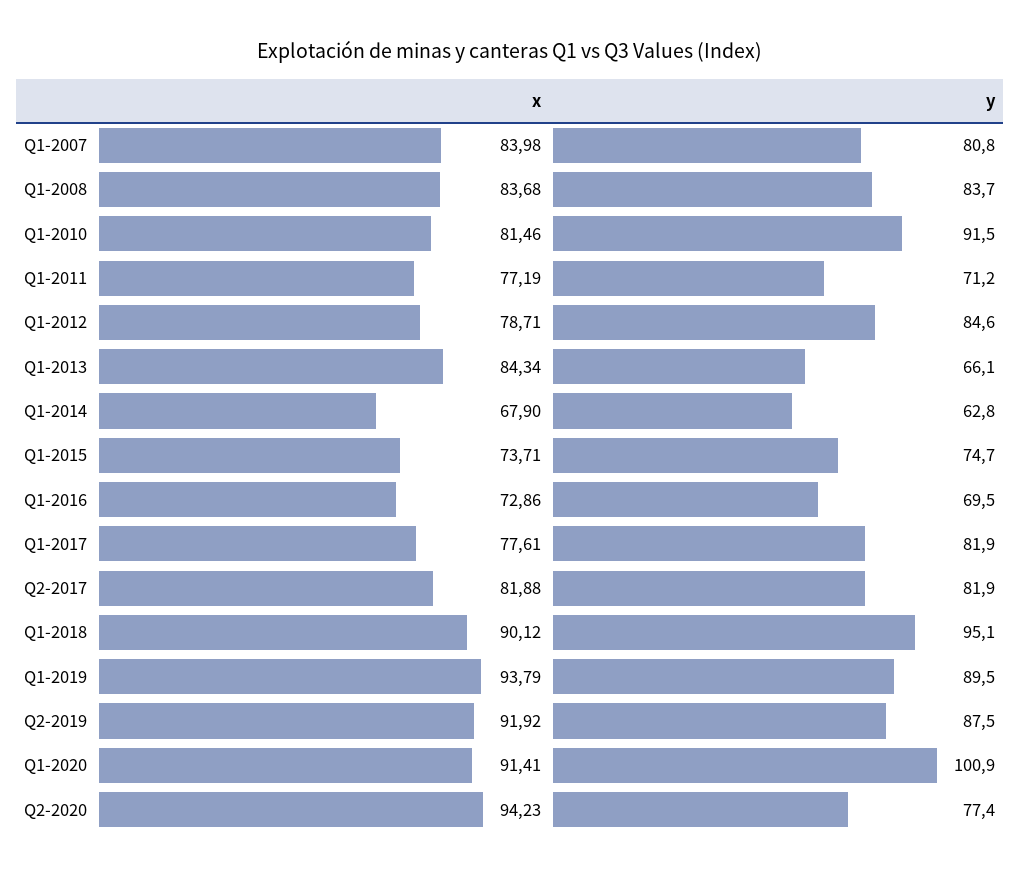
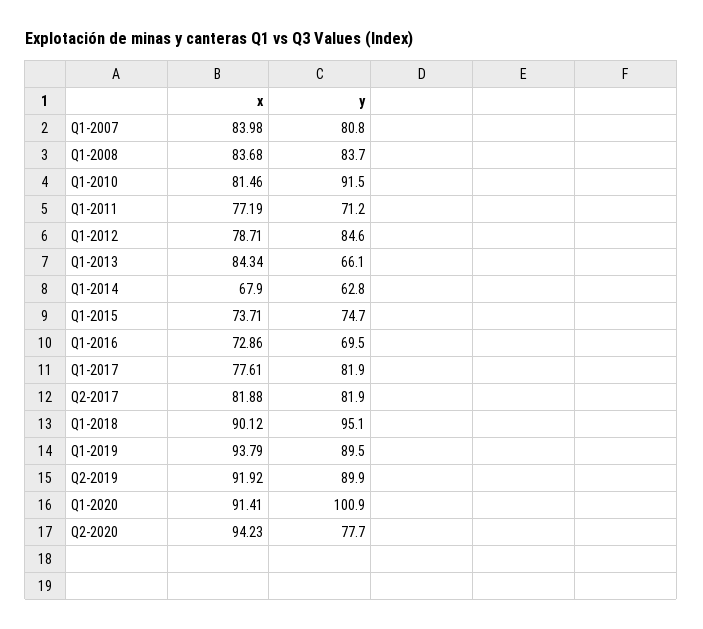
  {
    "x": {
      "Q1-2007": 83.98,
      "Q1-2008": 83.68,
      "Q1-2010": 81.46,
      "Q1-2011": 77.19,
      "Q1-2012": 78.71,
      "Q1-2013": 84.34,
      "Q1-2014": 67.9,
      "Q1-2015": 73.71,
      "Q1-2016": 72.86,
      "Q1-2017": 77.61,
      "Q2-2017": 81.88,
      "Q1-2018": 90.12,
      "Q1-2019": 93.79,
      "Q2-2019": 91.92,
      "Q1-2020": 91.41,
      "Q2-2020": 94.23
    },
    "y": {
      "Q1-2007": 80.8,
      "Q1-2008": 83.7,
      "Q1-2010": 91.5,
      "Q1-2011": 71.2,
      "Q1-2012": 84.6,
      "Q1-2013": 66.1,
      "Q1-2014": 62.8,
      "Q1-2015": 74.7,
      "Q1-2016": 69.5,
      "Q1-2017": 81.9,
      "Q2-2017": 81.9,
      "Q1-2018": 95.1,
      "Q1-2019": 89.5,
-     "Q2-2019": 87.5,
+     "Q2-2019": 89.9,
      "Q1-2020": 100.9,
-     "Q2-2020": 77.4
+     "Q2-2020": 77.7
    }
  }

